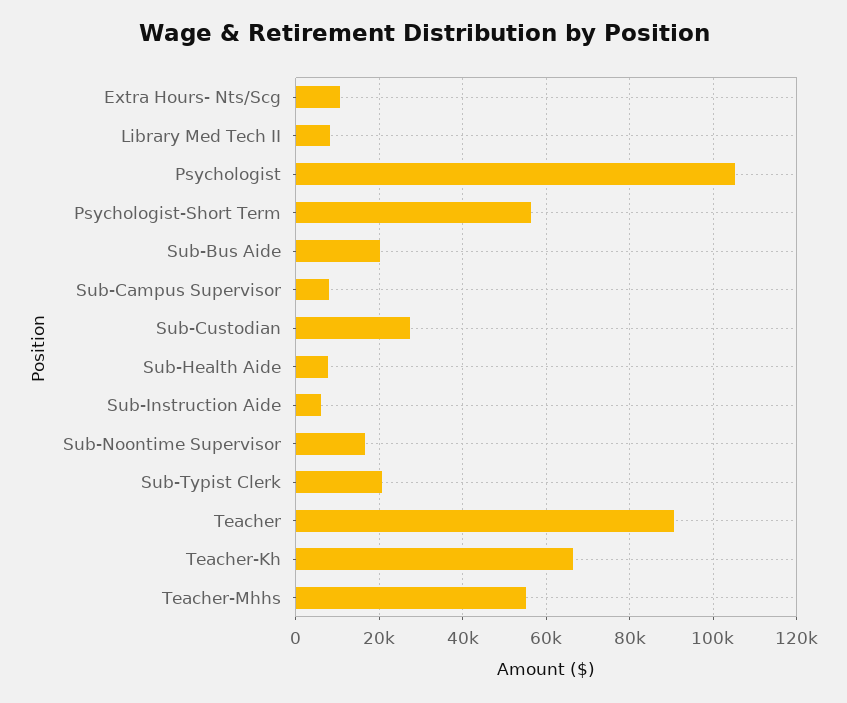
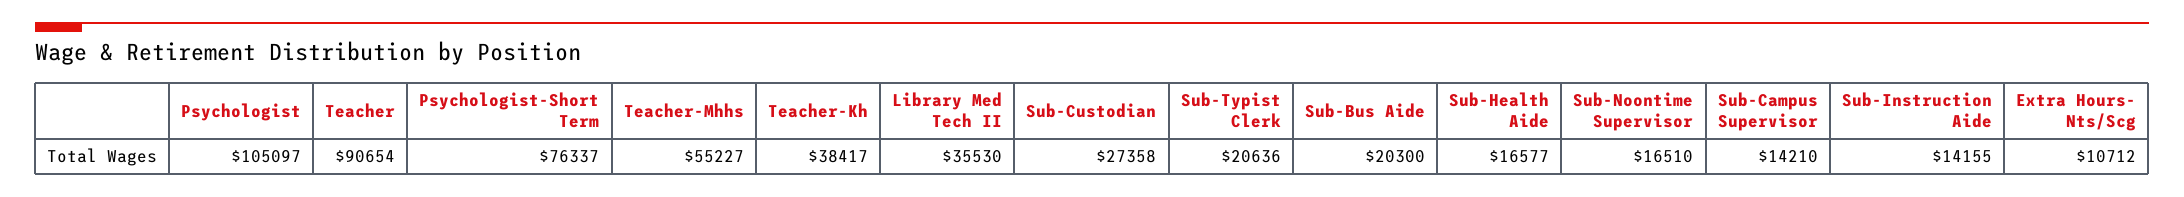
  {
    "Extra Hours- Nts/Scg": 10712,
-   "Library Med Tech II": 8000,
+   "Library Med Tech II": 35530,
    "Psychologist": 105097,
-   "Psychologist-Short Term": 56000,
+   "Psychologist-Short Term": 76337,
    "Sub-Bus Aide": 20300,
-   "Sub-Campus Supervisor": 8000,
+   "Sub-Campus Supervisor": 14210,
    "Sub-Custodian": 27358,
-   "Sub-Health Aide": 8000,
+   "Sub-Health Aide": 16577,
-   "Sub-Instruction Aide": 6000,
+   "Sub-Instruction Aide": 14155,
    "Sub-Noontime Supervisor": 16510,
    "Sub-Typist Clerk": 20636,
    "Teacher": 90654,
-   "Teacher-Kh": 66000,
+   "Teacher-Kh": 38417,
    "Teacher-Mhhs": 55227
  }

